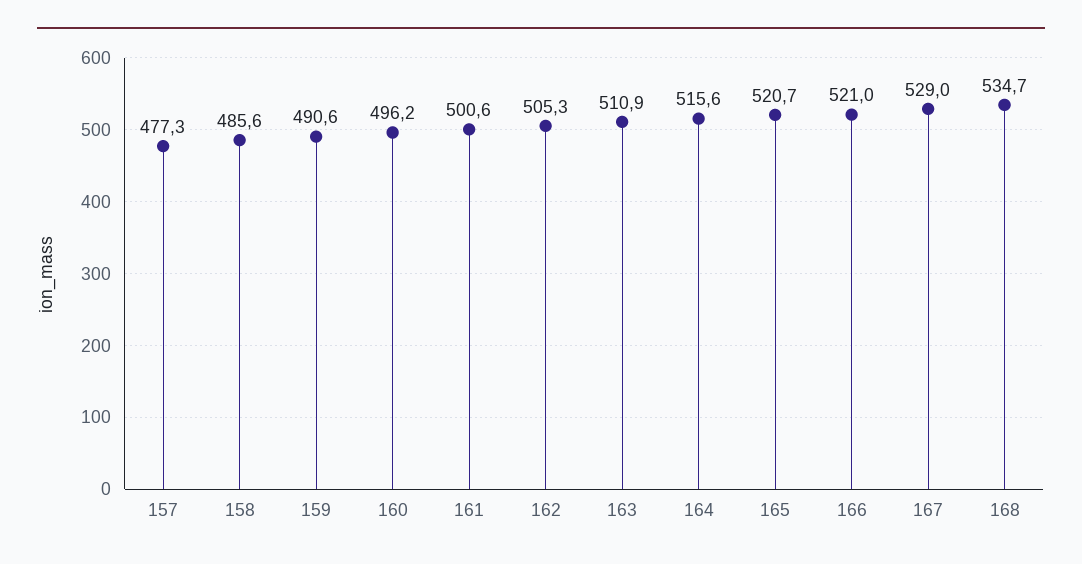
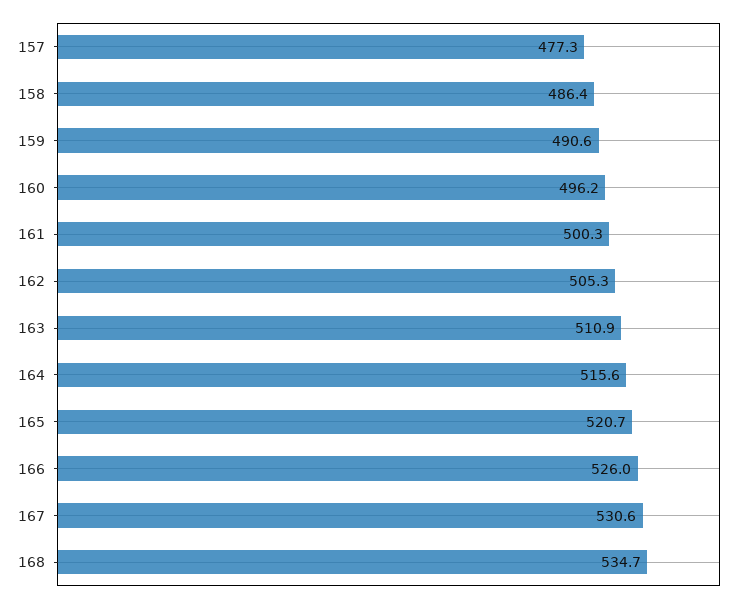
  {
    "157": 477.3,
-   "158": 485.6,
+   "158": 486.4,
    "159": 490.6,
    "160": 496.2,
-   "161": 500.6,
+   "161": 500.3,
    "162": 505.3,
    "163": 510.9,
    "164": 515.6,
    "165": 520.7,
-   "166": 521,
+   "166": 526,
-   "167": 529,
+   "167": 530.6,
    "168": 534.7
  }

